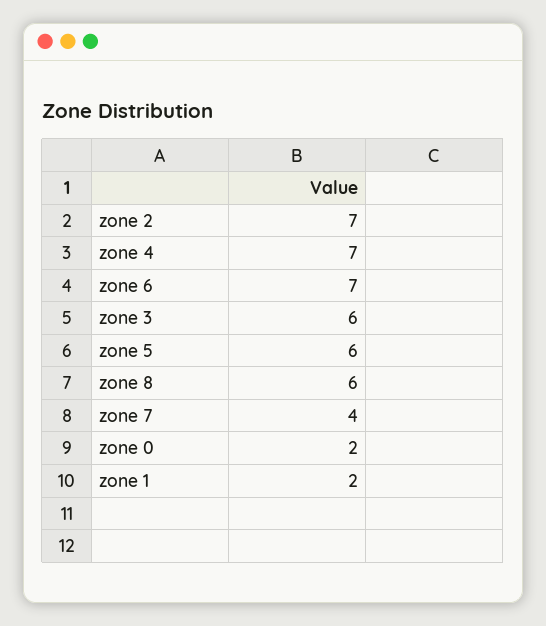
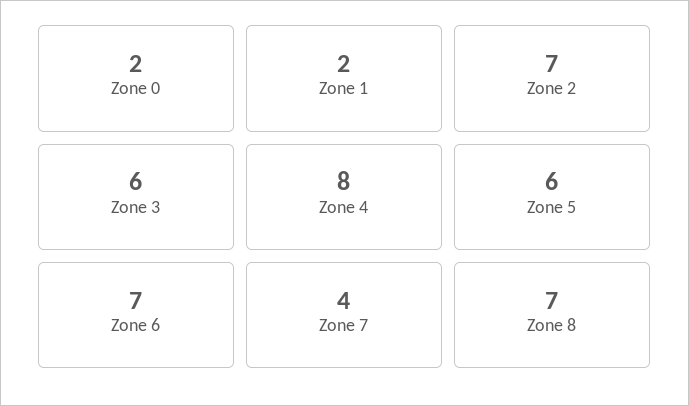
  {
    "zone 2": 7,
-   "zone 4": 7,
+   "zone 4": 8,
    "zone 6": 7,
    "zone 3": 6,
    "zone 5": 6,
-   "zone 8": 6,
+   "zone 8": 7,
    "zone 7": 4,
    "zone 0": 2,
    "zone 1": 2
  }

